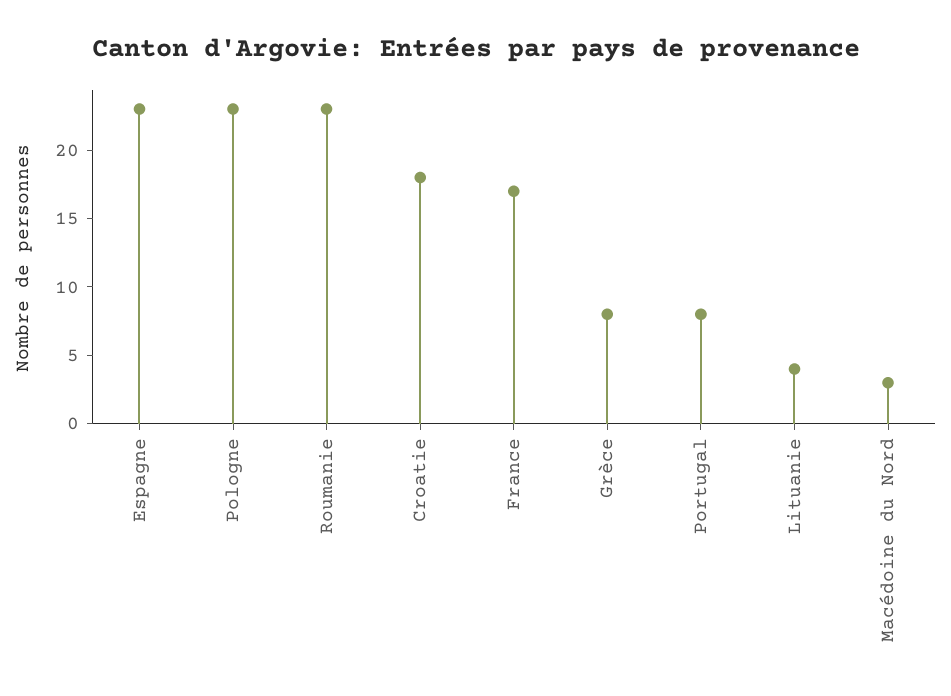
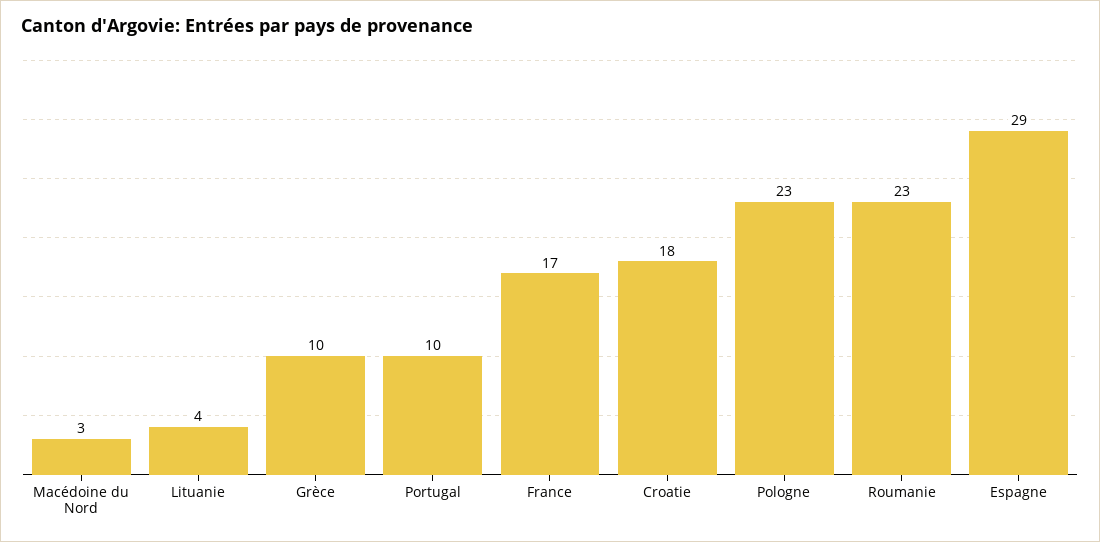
  {
-   "Espagne": 23,
+   "Espagne": 29,
    "Pologne": 23,
    "Roumanie": 23,
    "Croatie": 18,
    "France": 17,
-   "Grèce": 8,
+   "Grèce": 10,
-   "Portugal": 8,
+   "Portugal": 10,
    "Lituanie": 4,
    "Macédoine du Nord": 3
  }

